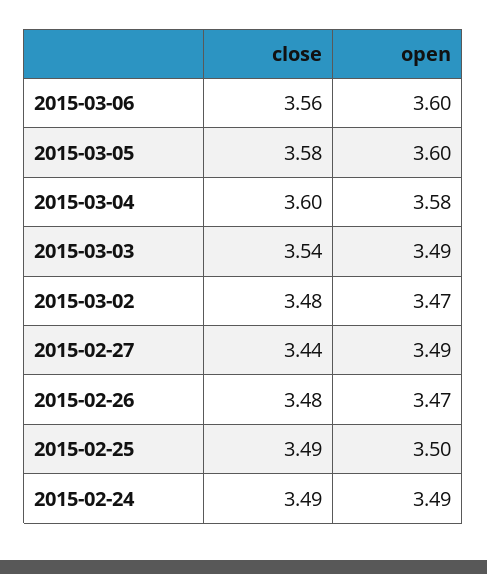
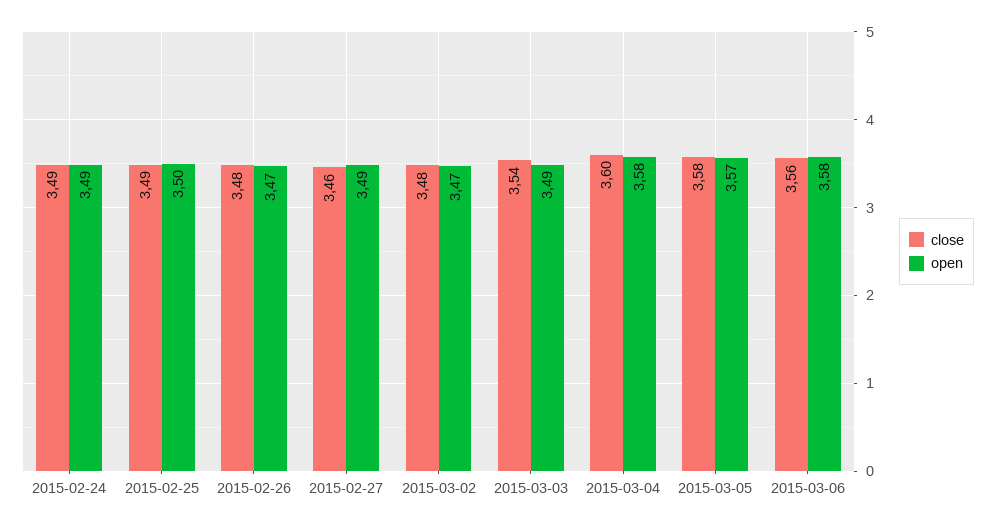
  {
    "close": {
      "2015-03-06": 3.56,
      "2015-03-05": 3.58,
      "2015-03-04": 3.6,
      "2015-03-03": 3.54,
      "2015-03-02": 3.48,
-     "2015-02-27": 3.44,
+     "2015-02-27": 3.46,
      "2015-02-26": 3.48,
      "2015-02-25": 3.49,
      "2015-02-24": 3.49
    },
    "open": {
-     "2015-03-06": 3.6,
+     "2015-03-06": 3.58,
-     "2015-03-05": 3.6,
+     "2015-03-05": 3.57,
      "2015-03-04": 3.58,
      "2015-03-03": 3.49,
      "2015-03-02": 3.47,
      "2015-02-27": 3.49,
      "2015-02-26": 3.47,
      "2015-02-25": 3.5,
      "2015-02-24": 3.49
    }
  }

